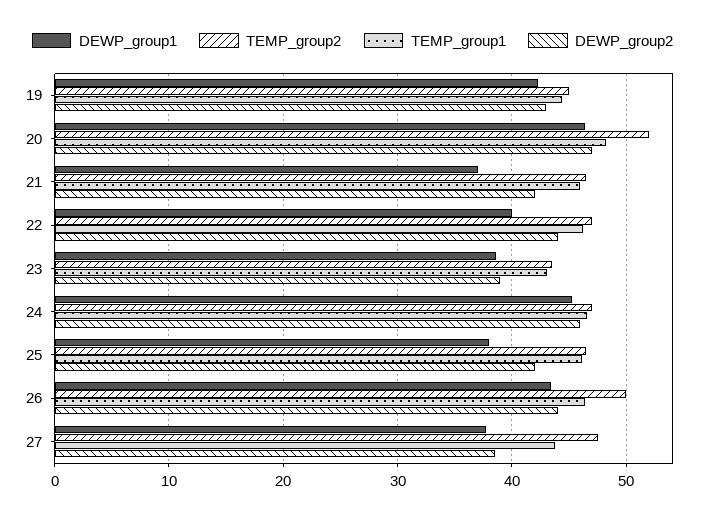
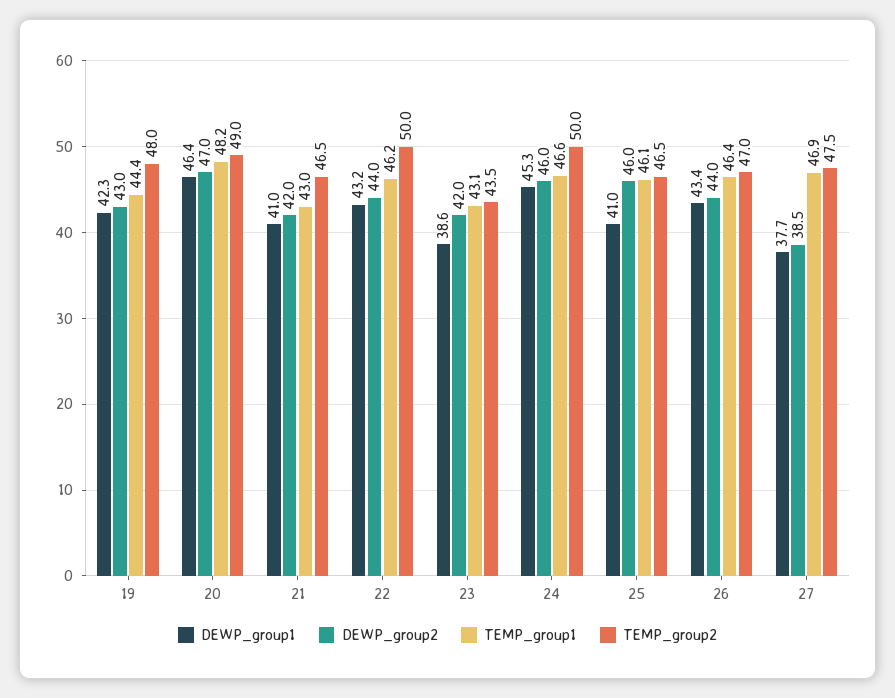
  {
    "DEWP_group1": {
      "19": 42.3,
      "20": 46.4,
-     "21": 37,
+     "21": 41,
-     "22": 40,
+     "22": 43.2,
      "23": 38.6,
      "24": 45.3,
-     "25": 38,
+     "25": 41,
      "26": 43.4,
      "27": 37.7
    },
    "TEMP_group2": {
-     "19": 45,
+     "19": 48,
-     "20": 52,
+     "20": 49,
      "21": 46.5,
-     "22": 47,
+     "22": 50,
      "23": 43.5,
-     "24": 47,
+     "24": 50,
      "25": 46.5,
-     "26": 50,
+     "26": 47,
      "27": 47.5
    },
    "TEMP_group1": {
      "19": 44.4,
      "20": 48.2,
-     "21": 46,
+     "21": 43,
      "22": 46.2,
      "23": 43.1,
      "24": 46.6,
      "25": 46.1,
      "26": 46.4,
-     "27": 44
+     "27": 46.9
    },
    "DEWP_group2": {
      "19": 43,
      "20": 47,
      "21": 42,
      "22": 44,
-     "23": 39,
+     "23": 42,
      "24": 46,
-     "25": 42,
+     "25": 46,
      "26": 44,
      "27": 38.5
    }
  }

